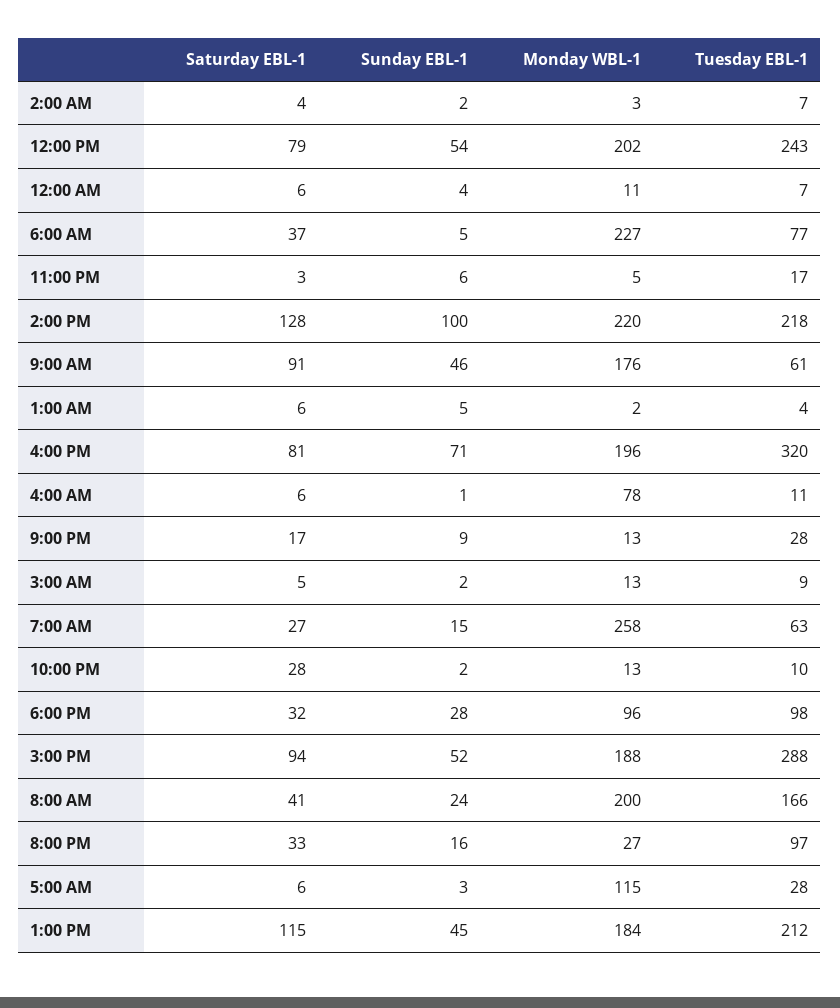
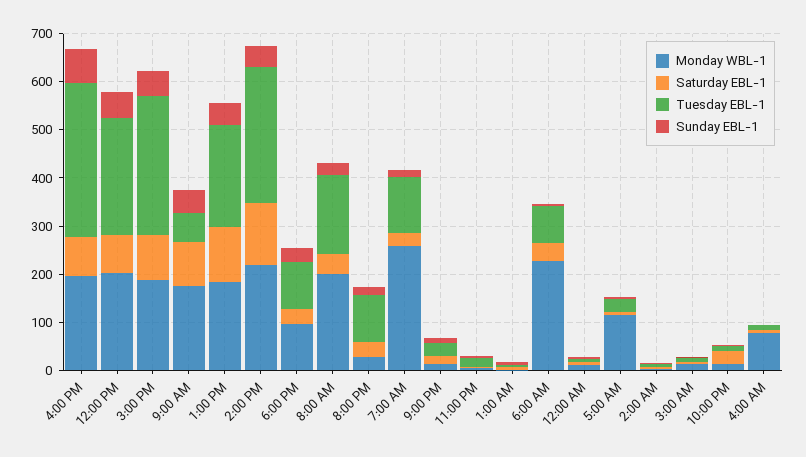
  {
    "Saturday EBL-1": {
      "2:00 AM": 4,
      "12:00 PM": 79,
      "12:00 AM": 6,
      "6:00 AM": 37,
      "11:00 PM": 3,
      "2:00 PM": 128,
      "9:00 AM": 91,
      "1:00 AM": 6,
      "4:00 PM": 81,
      "4:00 AM": 6,
      "9:00 PM": 17,
      "3:00 AM": 5,
      "7:00 AM": 27,
      "10:00 PM": 28,
      "6:00 PM": 32,
      "3:00 PM": 94,
      "8:00 AM": 41,
      "8:00 PM": 33,
      "5:00 AM": 6,
      "1:00 PM": 115
    },
    "Sunday EBL-1": {
      "2:00 AM": 2,
      "12:00 PM": 54,
      "12:00 AM": 4,
      "6:00 AM": 5,
      "11:00 PM": 6,
-     "2:00 PM": 100,
+     "2:00 PM": 40,
      "9:00 AM": 46,
      "1:00 AM": 5,
      "4:00 PM": 71,
      "4:00 AM": 1,
      "9:00 PM": 9,
      "3:00 AM": 2,
      "7:00 AM": 15,
      "10:00 PM": 2,
      "6:00 PM": 28,
      "3:00 PM": 52,
      "8:00 AM": 24,
      "8:00 PM": 16,
      "5:00 AM": 3,
      "1:00 PM": 45
    },
    "Monday WBL-1": {
      "2:00 AM": 3,
      "12:00 PM": 202,
      "12:00 AM": 11,
      "6:00 AM": 227,
      "11:00 PM": 5,
      "2:00 PM": 220,
      "9:00 AM": 176,
      "1:00 AM": 2,
      "4:00 PM": 196,
      "4:00 AM": 78,
      "9:00 PM": 13,
      "3:00 AM": 13,
      "7:00 AM": 258,
      "10:00 PM": 13,
      "6:00 PM": 96,
      "3:00 PM": 188,
      "8:00 AM": 200,
      "8:00 PM": 27,
      "5:00 AM": 115,
      "1:00 PM": 184
    },
    "Tuesday EBL-1": {
      "2:00 AM": 7,
      "12:00 PM": 243,
      "12:00 AM": 7,
      "6:00 AM": 77,
      "11:00 PM": 17,
-     "2:00 PM": 218,
+     "2:00 PM": 280,
      "9:00 AM": 61,
      "1:00 AM": 4,
      "4:00 PM": 320,
      "4:00 AM": 11,
      "9:00 PM": 28,
      "3:00 AM": 9,
-     "7:00 AM": 63,
+     "7:00 AM": 120,
      "10:00 PM": 10,
      "6:00 PM": 98,
      "3:00 PM": 288,
      "8:00 AM": 166,
      "8:00 PM": 97,
      "5:00 AM": 28,
      "1:00 PM": 212
    }
  }

